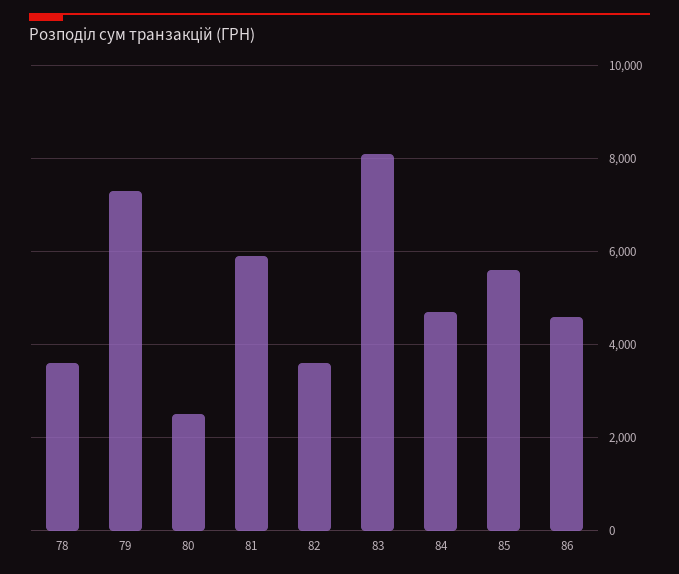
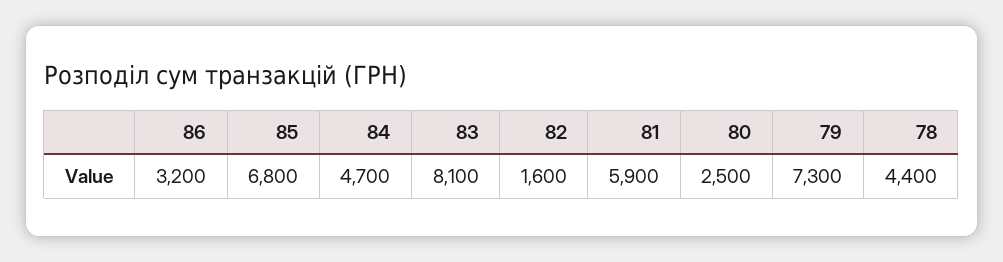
  {
-   "78": 3600,
+   "78": 4400,
    "79": 7300,
    "80": 2500,
    "81": 5900,
-   "82": 3600,
+   "82": 1600,
    "83": 8100,
    "84": 4700,
-   "85": 5600,
+   "85": 6800,
-   "86": 4600
+   "86": 3200
  }

